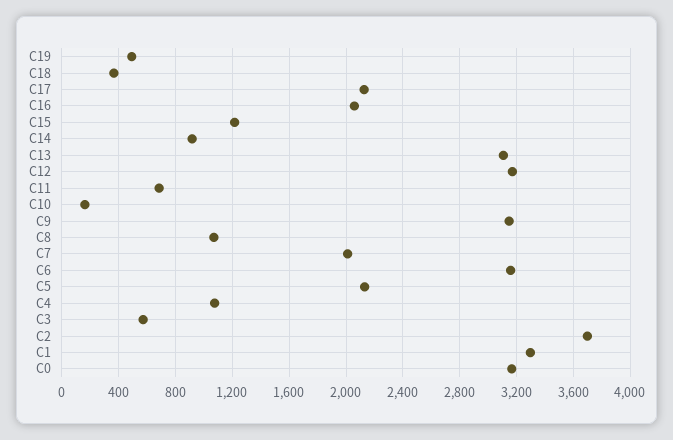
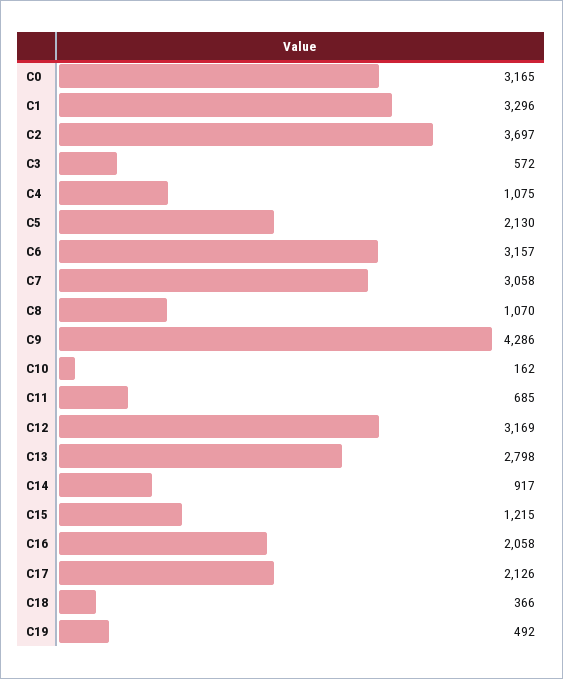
  {
    "C19": 492,
    "C18": 366,
    "C17": 2126,
    "C16": 2058,
    "C15": 1215,
    "C14": 917,
-   "C13": 3100,
+   "C13": 2798,
    "C12": 3169,
    "C11": 685,
    "C10": 162,
-   "C9": 3150,
+   "C9": 4286,
    "C8": 1070,
-   "C7": 2000,
+   "C7": 3058,
    "C6": 3157,
    "C5": 2130,
    "C4": 1075,
    "C3": 572,
    "C2": 3697,
    "C1": 3296,
    "C0": 3165
  }

